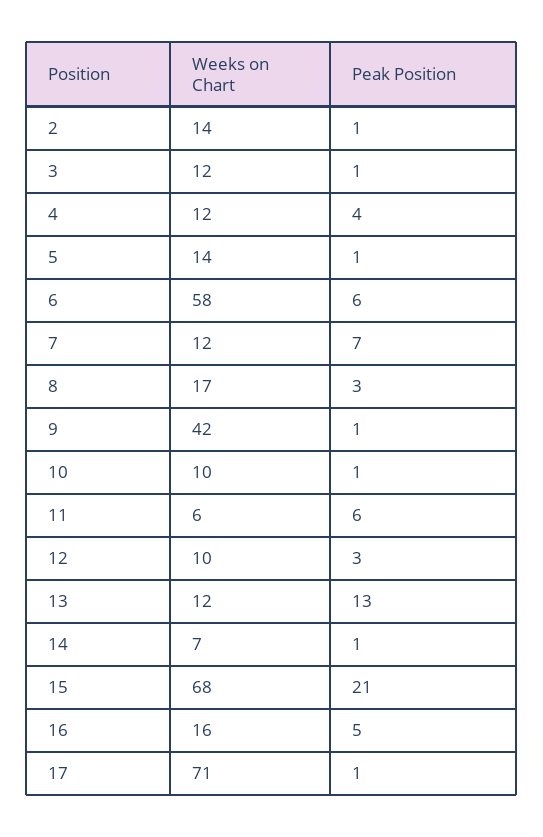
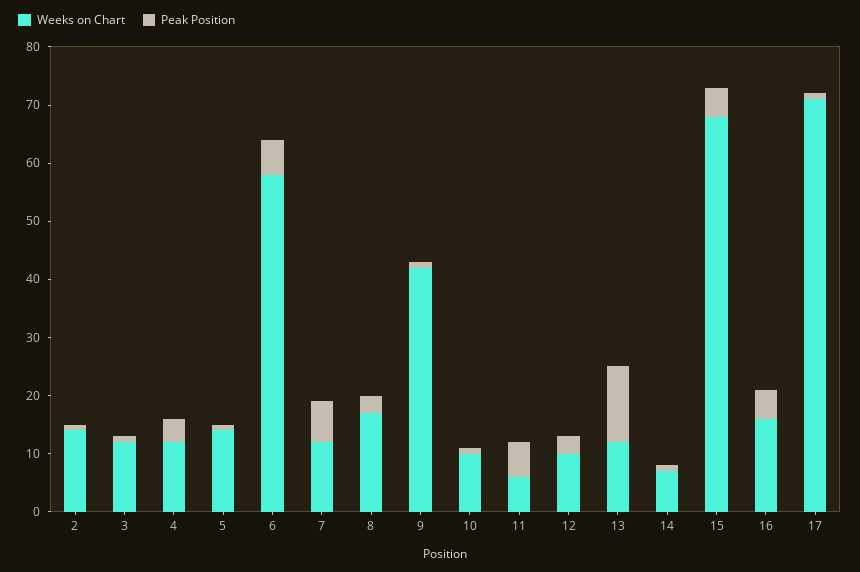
  {
    "Weeks on Chart": {
      "2": 14,
      "3": 12,
      "4": 12,
      "5": 14,
      "6": 58,
      "7": 12,
      "8": 17,
      "9": 42,
      "10": 10,
      "11": 6,
      "12": 10,
      "13": 12,
      "14": 7,
      "15": 68,
      "16": 16,
      "17": 71
    },
    "Peak Position": {
      "2": 1,
      "3": 1,
      "4": 4,
      "5": 1,
      "6": 6,
      "7": 7,
      "8": 3,
      "9": 1,
      "10": 1,
      "11": 6,
      "12": 3,
      "13": 13,
      "14": 1,
-     "15": 21,
+     "15": 5,
      "16": 5,
      "17": 1
    }
  }

